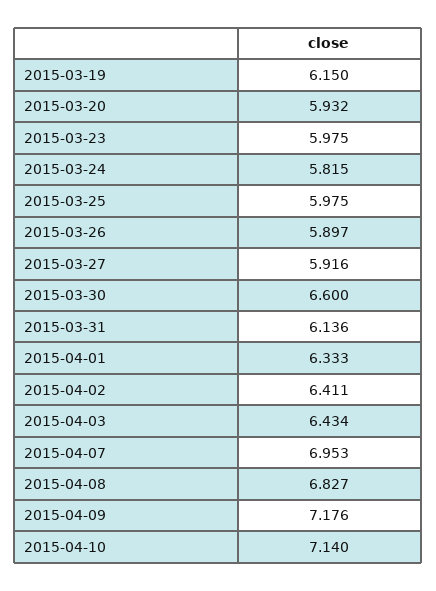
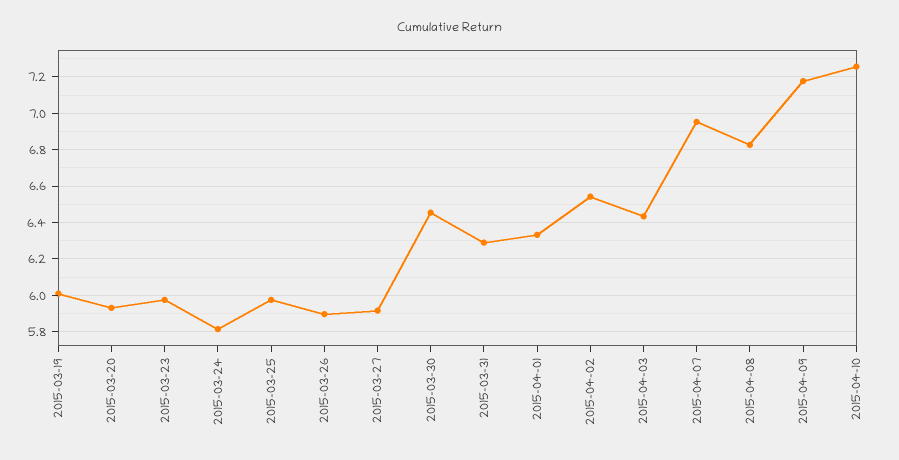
  {
-   "2015-03-19": 6.15,
+   "2015-03-19": 6,
    "2015-03-20": 5.932,
    "2015-03-23": 5.975,
    "2015-03-24": 5.815,
    "2015-03-25": 5.975,
    "2015-03-26": 5.897,
    "2015-03-27": 5.916,
-   "2015-03-30": 6.6,
+   "2015-03-30": 6.45,
-   "2015-03-31": 6.136,
+   "2015-03-31": 6.3,
    "2015-04-01": 6.333,
-   "2015-04-02": 6.411,
+   "2015-04-02": 6.55,
    "2015-04-03": 6.434,
    "2015-04-07": 6.953,
    "2015-04-08": 6.827,
    "2015-04-09": 7.176,
-   "2015-04-10": 7.14
+   "2015-04-10": 7.25
  }

